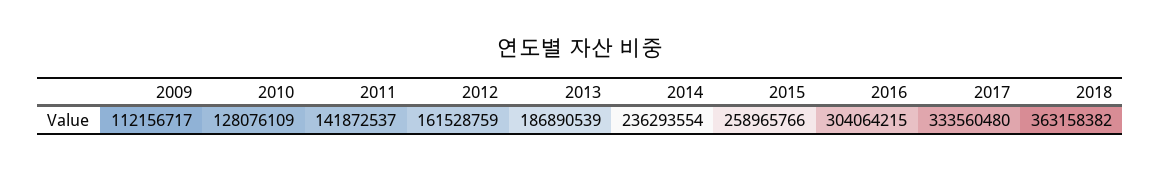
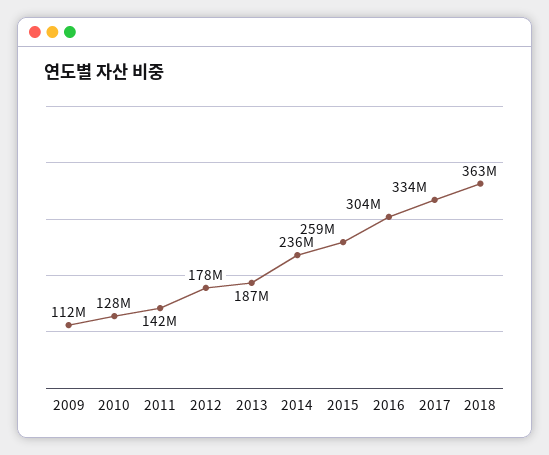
  {
    "2009": 112156717,
    "2010": 128076109,
    "2011": 141872537,
-   "2012": 161528759,
+   "2012": 178000000,
    "2013": 186890539,
    "2014": 236293554,
    "2015": 258965766,
    "2016": 304064215,
    "2017": 333560480,
    "2018": 363158382
  }

